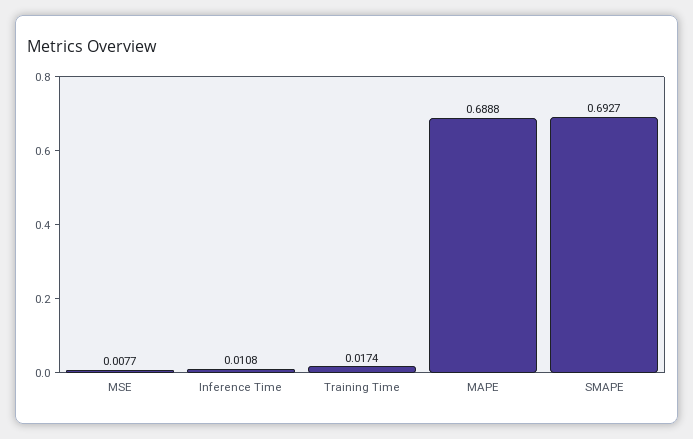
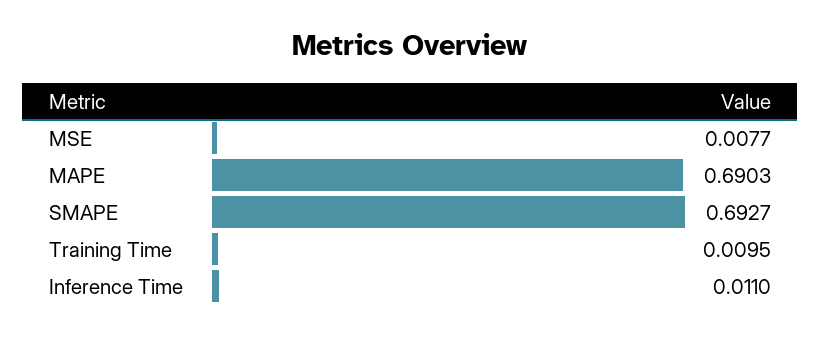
  {
    "MSE": 0.0077,
-   "Inference Time": 0.0108,
+   "Inference Time": 0.011,
-   "Training Time": 0.0174,
+   "Training Time": 0.0095,
-   "MAPE": 0.6888,
+   "MAPE": 0.6903,
    "SMAPE": 0.6927
  }

